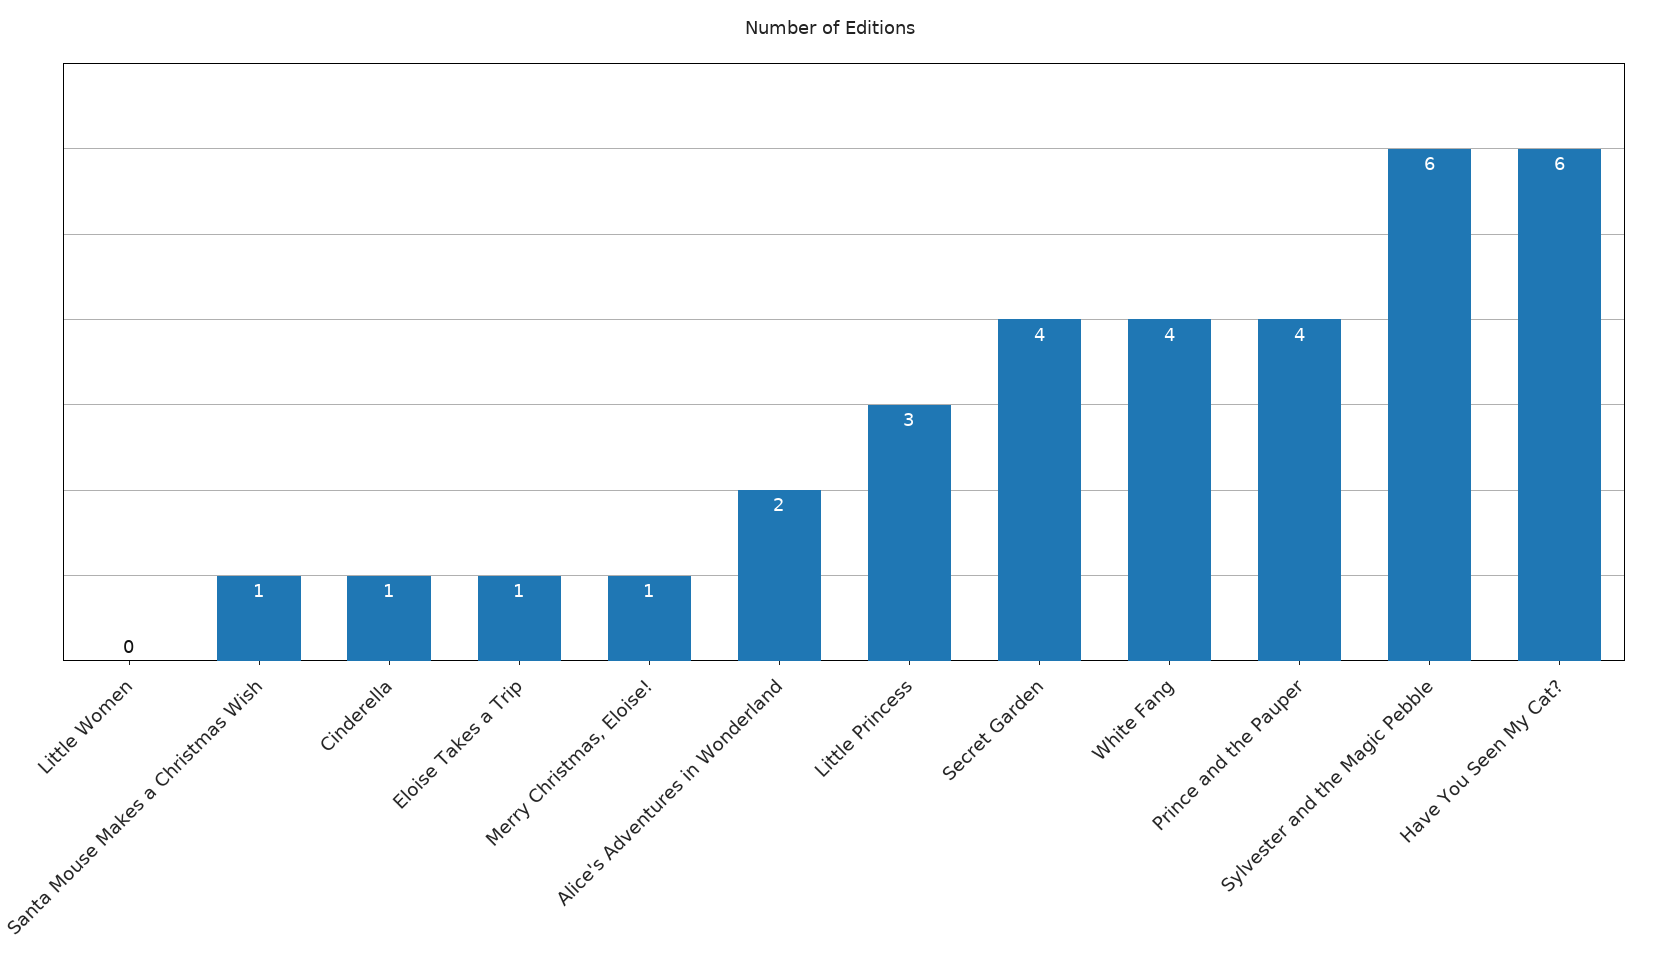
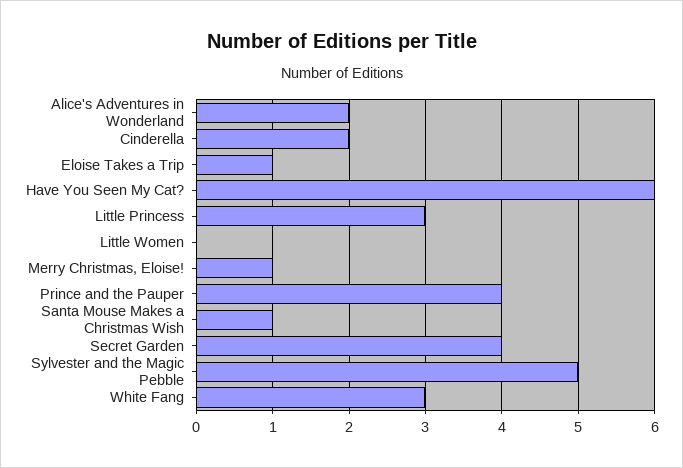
  {
    "Little Women": 0,
    "Santa Mouse Makes a Christmas Wish": 1,
-   "Cinderella": 1,
+   "Cinderella": 2,
    "Eloise Takes a Trip": 1,
    "Merry Christmas, Eloise!": 1,
    "Alice's Adventures in Wonderland": 2,
    "Little Princess": 3,
    "Secret Garden": 4,
-   "White Fang": 4,
+   "White Fang": 3,
    "Prince and the Pauper": 4,
-   "Sylvester and the Magic Pebble": 6,
+   "Sylvester and the Magic Pebble": 5,
    "Have You Seen My Cat?": 6
  }

